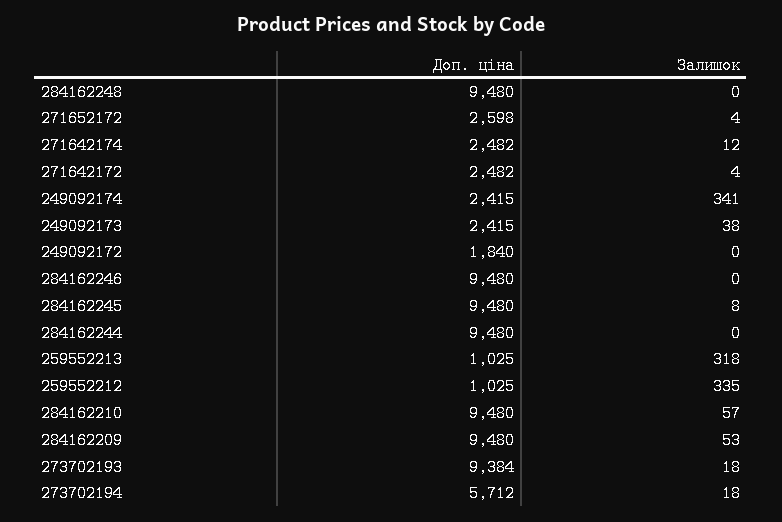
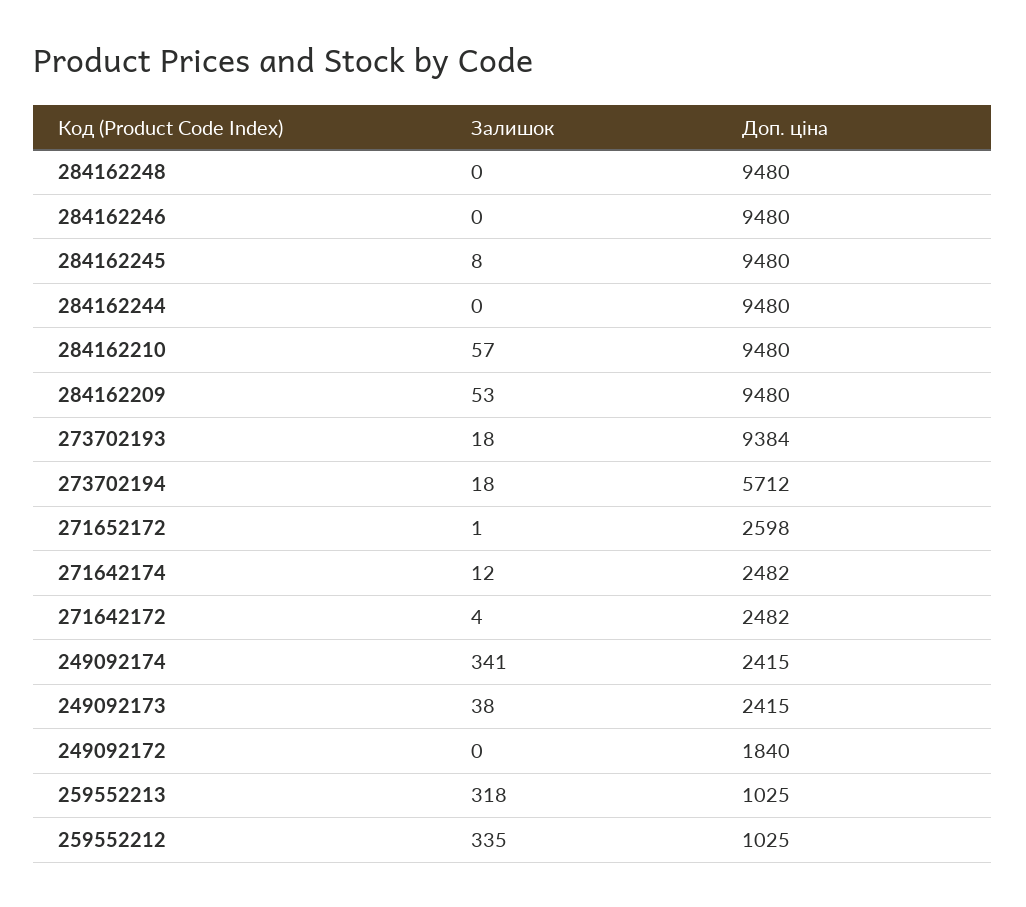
  {
    "Доп. ціна": {
      "284162248": 9480,
      "271652172": 2598,
      "271642174": 2482,
      "271642172": 2482,
      "249092174": 2415,
      "249092173": 2415,
      "249092172": 1840,
      "284162246": 9480,
      "284162245": 9480,
      "284162244": 9480,
      "259552213": 1025,
      "259552212": 1025,
      "284162210": 9480,
      "284162209": 9480,
      "273702193": 9384,
      "273702194": 5712
    },
    "Залишок": {
      "284162248": 0,
-     "271652172": 4,
+     "271652172": 1,
      "271642174": 12,
      "271642172": 4,
      "249092174": 341,
      "249092173": 38,
      "249092172": 0,
      "284162246": 0,
      "284162245": 8,
      "284162244": 0,
      "259552213": 318,
      "259552212": 335,
      "284162210": 57,
      "284162209": 53,
      "273702193": 18,
      "273702194": 18
    }
  }

